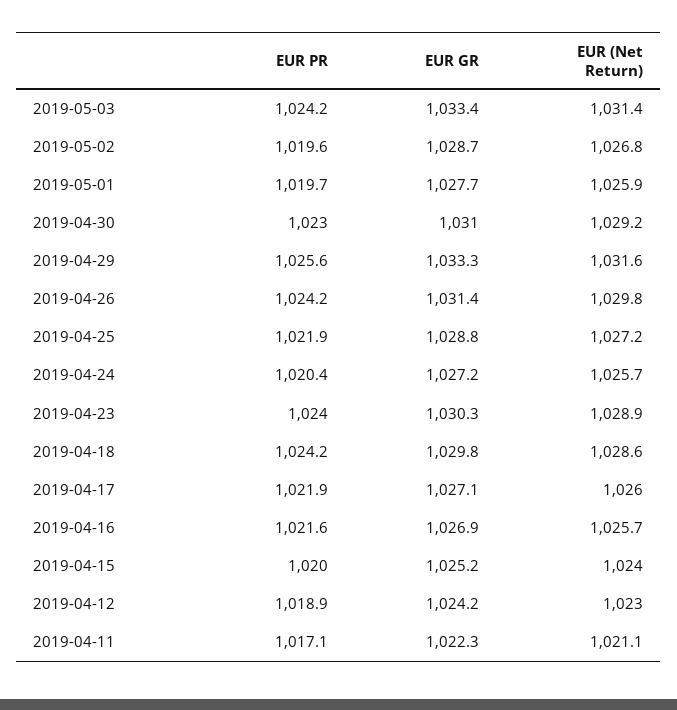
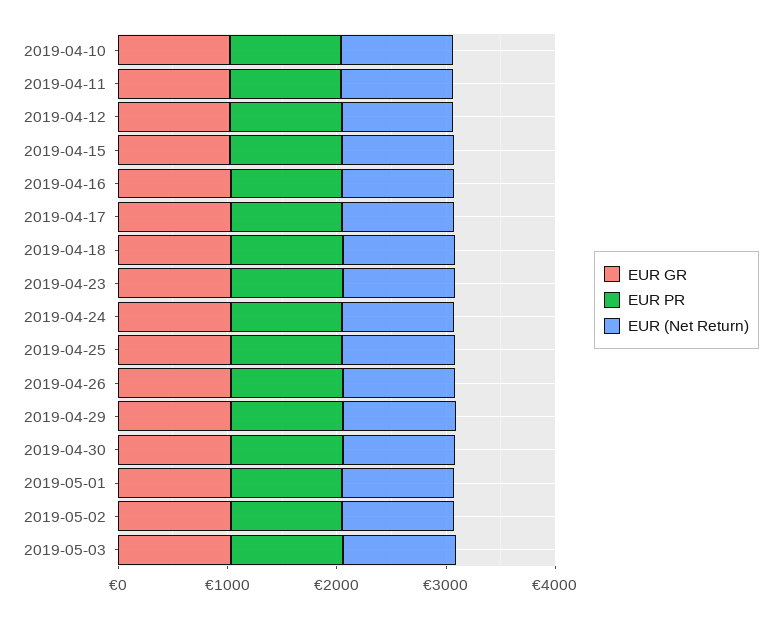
  {
    "EUR PR": {
      "2019-05-03": 1024.2,
      "2019-05-02": 1019.6,
      "2019-05-01": 1019.7,
      "2019-04-30": 1023,
      "2019-04-29": 1025.6,
      "2019-04-26": 1024.2,
      "2019-04-25": 1021.9,
      "2019-04-24": 1020.4,
      "2019-04-23": 1024,
      "2019-04-18": 1024.2,
      "2019-04-17": 1021.9,
      "2019-04-16": 1021.6,
      "2019-04-15": 1020,
      "2019-04-12": 1018.9,
-     "2019-04-11": 1017.1
+     "2019-04-11": 1017.1,
+     "2019-04-10": 1000
    },
    "EUR GR": {
      "2019-05-03": 1033.4,
      "2019-05-02": 1028.7,
      "2019-05-01": 1027.7,
      "2019-04-30": 1031,
      "2019-04-29": 1033.3,
      "2019-04-26": 1031.4,
      "2019-04-25": 1028.8,
      "2019-04-24": 1027.2,
      "2019-04-23": 1030.3,
      "2019-04-18": 1029.8,
      "2019-04-17": 1027.1,
      "2019-04-16": 1026.9,
      "2019-04-15": 1025.2,
      "2019-04-12": 1024.2,
-     "2019-04-11": 1022.3
+     "2019-04-11": 1022.3,
+     "2019-04-10": 1000
    },
    "EUR (Net Return)": {
      "2019-05-03": 1031.4,
      "2019-05-02": 1026.8,
      "2019-05-01": 1025.9,
      "2019-04-30": 1029.2,
      "2019-04-29": 1031.6,
      "2019-04-26": 1029.8,
      "2019-04-25": 1027.2,
      "2019-04-24": 1025.7,
      "2019-04-23": 1028.9,
      "2019-04-18": 1028.6,
      "2019-04-17": 1026,
      "2019-04-16": 1025.7,
      "2019-04-15": 1024,
      "2019-04-12": 1023,
-     "2019-04-11": 1021.1
+     "2019-04-11": 1021.1,
+     "2019-04-10": 1000
    }
  }

